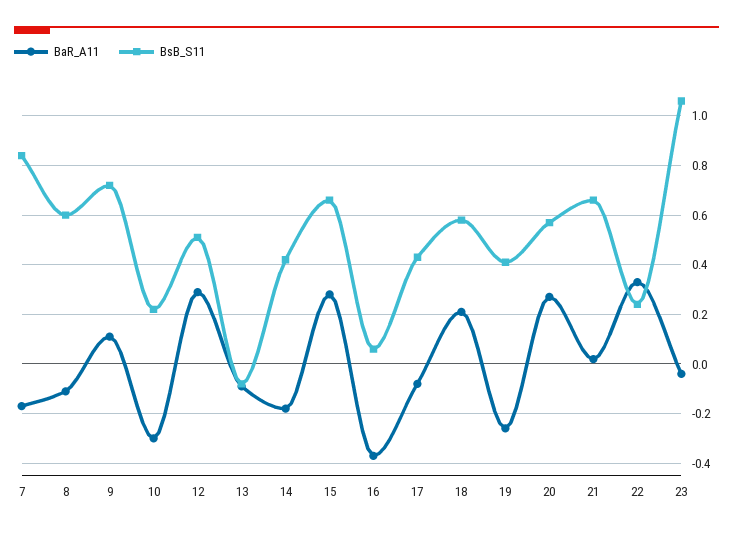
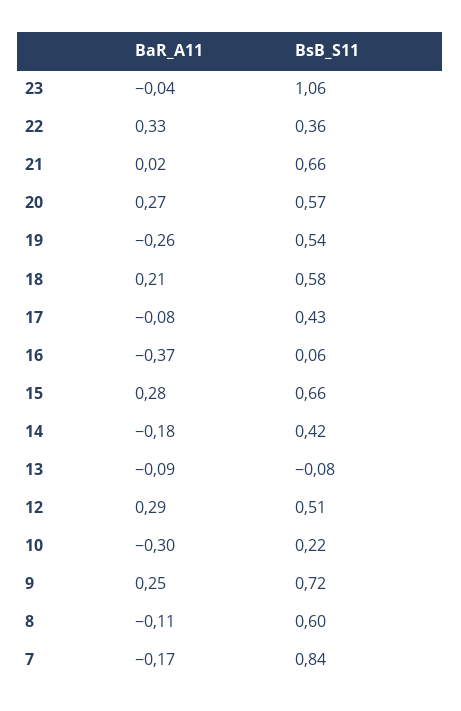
  {
    "BaR_A11": {
      "7": -0.17,
      "8": -0.11,
-     "9": 0.1,
+     "9": 0.25,
      "10": -0.3,
      "12": 0.29,
      "13": -0.09,
      "14": -0.18,
      "15": 0.28,
      "16": -0.37,
      "17": -0.08,
      "18": 0.21,
      "19": -0.26,
      "20": 0.27,
      "21": 0.02,
      "22": 0.33,
      "23": -0.04
    },
    "BsB_S11": {
      "7": 0.84,
      "8": 0.6,
      "9": 0.72,
      "10": 0.22,
      "12": 0.51,
      "13": -0.08,
      "14": 0.42,
      "15": 0.66,
      "16": 0.06,
      "17": 0.43,
      "18": 0.58,
-     "19": 0.4,
+     "19": 0.54,
      "20": 0.57,
      "21": 0.66,
-     "22": 0.25,
+     "22": 0.36,
      "23": 1.06
    }
  }

